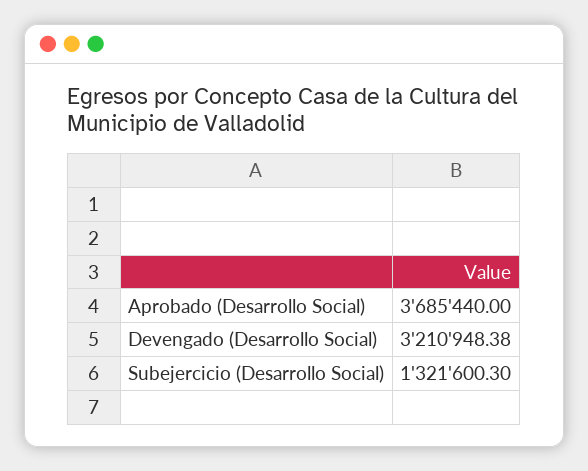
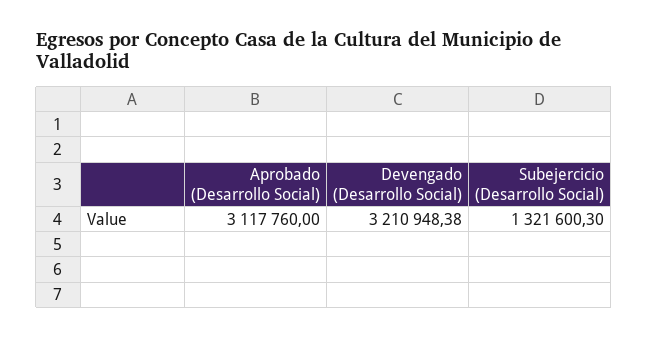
  {
-   "Aprobado (Desarrollo Social)": 3685440,
+   "Aprobado (Desarrollo Social)": 3117760,
    "Devengado (Desarrollo Social)": 3210948.38,
    "Subejercicio (Desarrollo Social)": 1321600.3
  }

